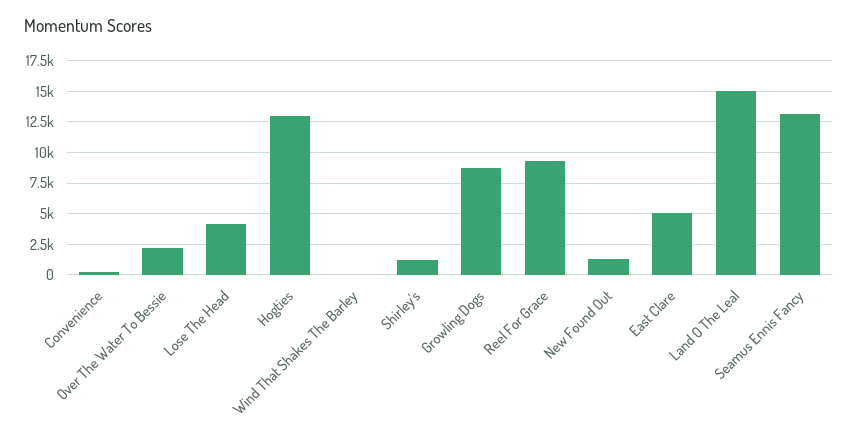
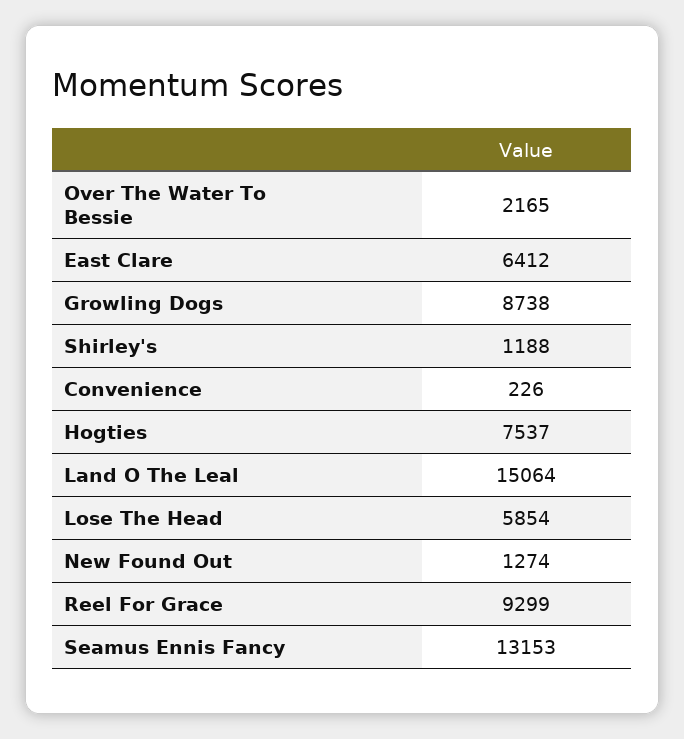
  {
    "Convenience": 226,
    "Over The Water To Bessie": 2165,
-   "Lose The Head": 4000,
+   "Lose The Head": 5854,
-   "Hogties": 13000,
+   "Hogties": 7537,
-   "Wind That Shakes The Barley": 0,
    "Shirley's": 1188,
    "Growling Dogs": 8738,
    "Reel For Grace": 9299,
    "New Found Out": 1274,
-   "East Clare": 5000,
+   "East Clare": 6412,
    "Land O The Leal": 15064,
    "Seamus Ennis Fancy": 13153
  }

